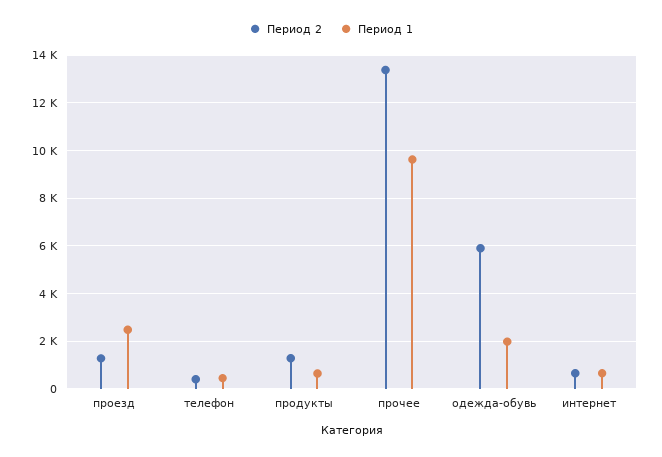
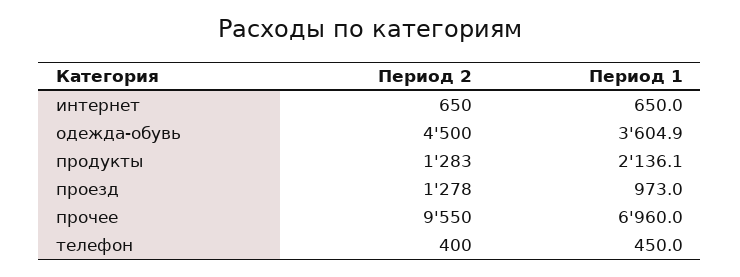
  {
    "Период 2": {
      "проезд": 1278,
      "телефон": 400,
      "продукты": 1283,
-     "прочее": 13500,
+     "прочее": 9550,
-     "одежда-обувь": 6000,
+     "одежда-обувь": 4500,
      "интернет": 650
    },
    "Период 1": {
-     "проезд": 2500,
+     "проезд": 973,
      "телефон": 450,
-     "продукты": 500,
+     "продукты": 2136.1,
-     "прочее": 9500,
+     "прочее": 6960,
-     "одежда-обувь": 2000,
+     "одежда-обувь": 3604.9,
      "интернет": 650
    }
  }

